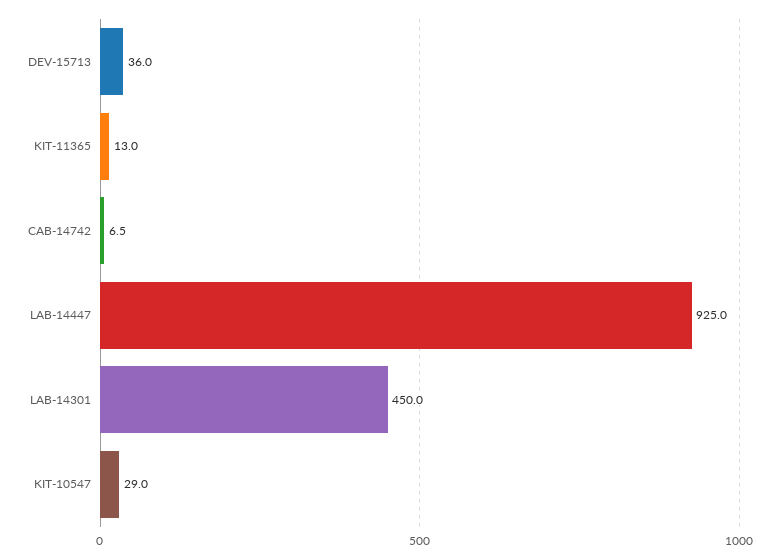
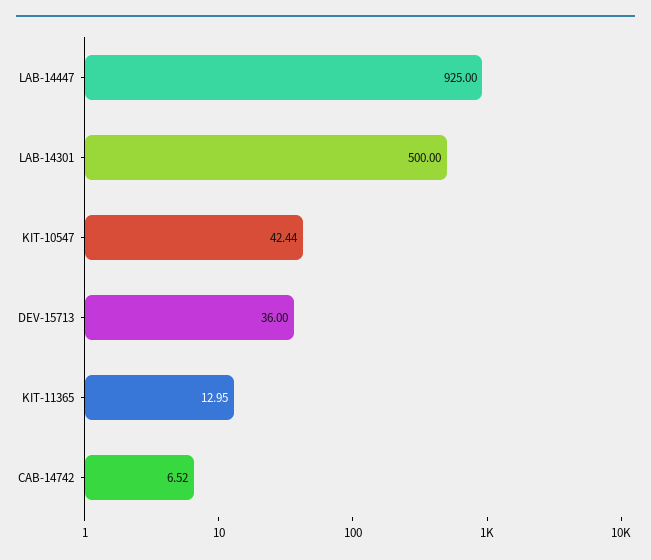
  {
    "DEV-15713": 36,
    "KIT-11365": 12.95,
    "CAB-14742": 6.52,
    "LAB-14447": 925,
-   "LAB-14301": 450,
+   "LAB-14301": 500,
-   "KIT-10547": 29
+   "KIT-10547": 42.44
  }

